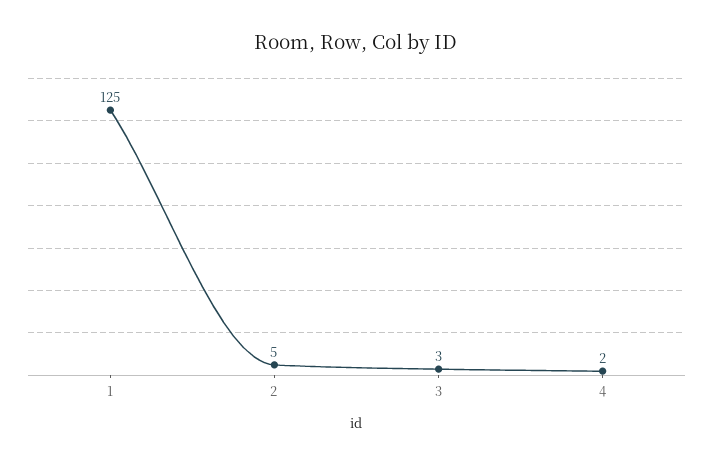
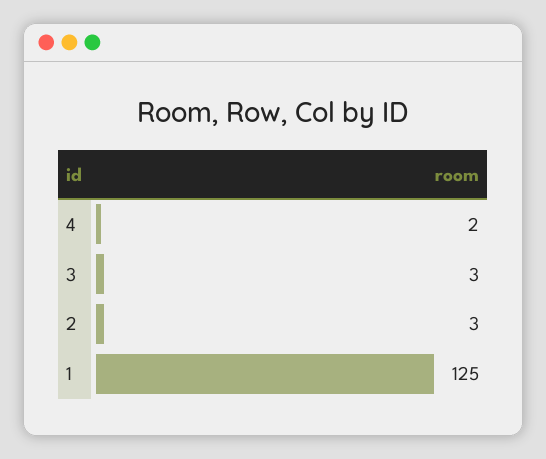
  {
    "1": 125,
-   "2": 5,
+   "2": 3,
    "3": 3,
    "4": 2
  }

